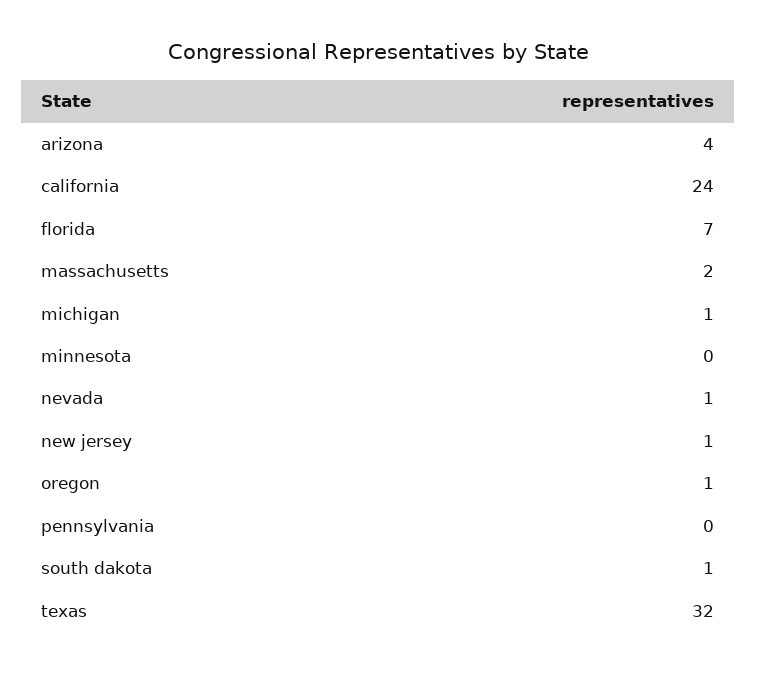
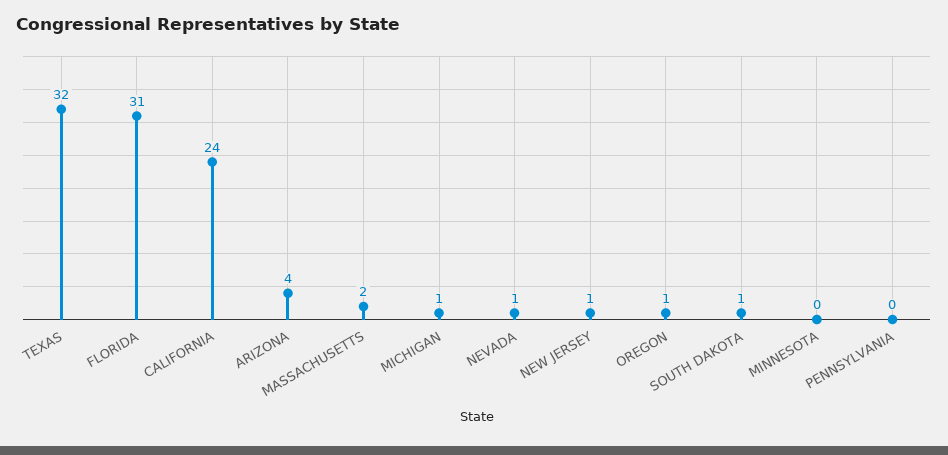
  {
    "arizona": 4,
    "california": 24,
-   "florida": 7,
+   "florida": 31,
    "massachusetts": 2,
    "michigan": 1,
    "minnesota": 0,
    "nevada": 1,
    "new jersey": 1,
    "oregon": 1,
    "pennsylvania": 0,
    "south dakota": 1,
    "texas": 32
  }

